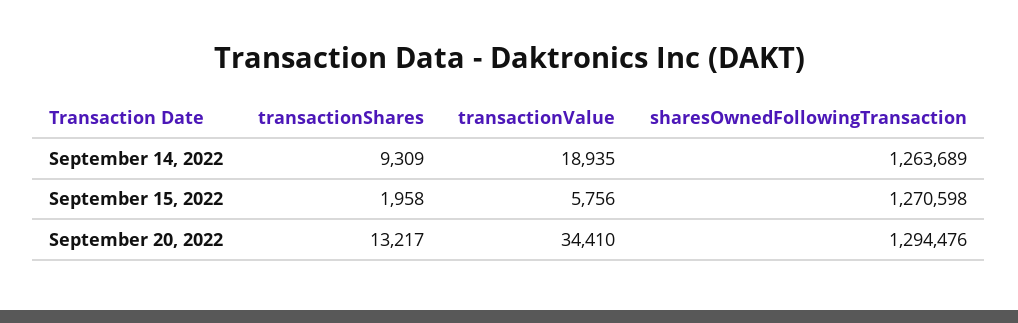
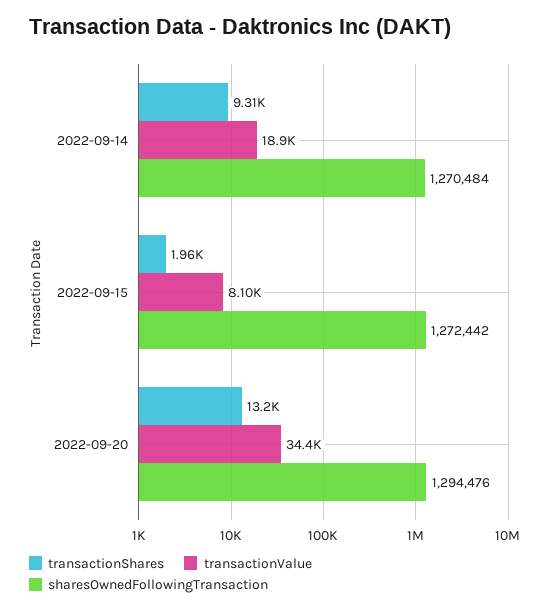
  {
    "transactionShares": {
      "September 14, 2022": 9309,
      "September 15, 2022": 1958,
      "September 20, 2022": 13217
    },
    "transactionValue": {
      "September 14, 2022": 18935,
-     "September 15, 2022": 5756,
+     "September 15, 2022": 8100,
      "September 20, 2022": 34410
    },
    "sharesOwnedFollowingTransaction": {
-     "September 14, 2022": 1263689,
+     "September 14, 2022": 1270484,
-     "September 15, 2022": 1270598,
+     "September 15, 2022": 1272442,
      "September 20, 2022": 1294476
    }
  }

